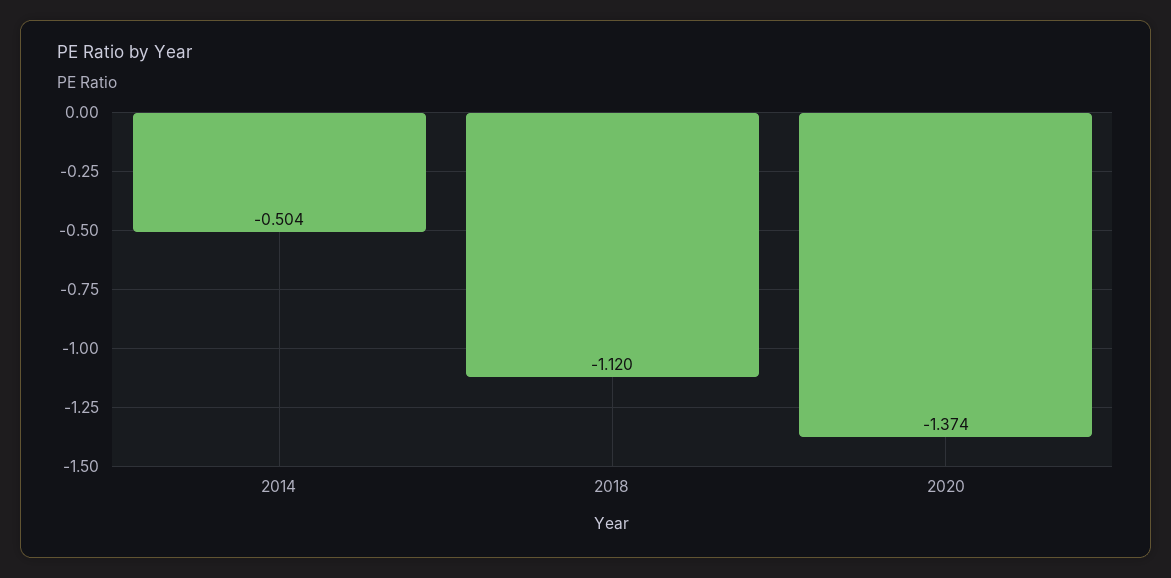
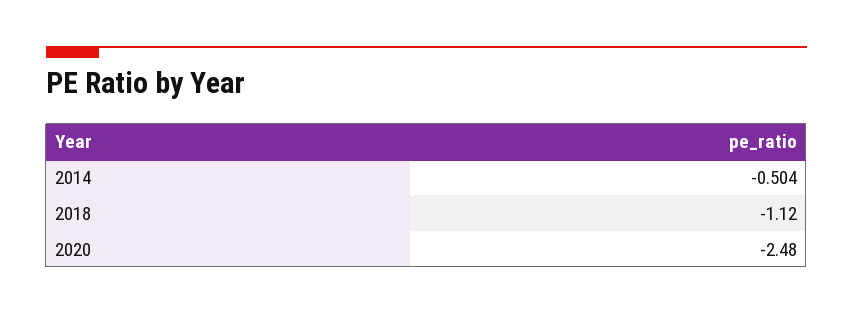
  {
    "2014": -0.504,
    "2018": -1.12,
-   "2020": -1.374
+   "2020": -2.48
  }

